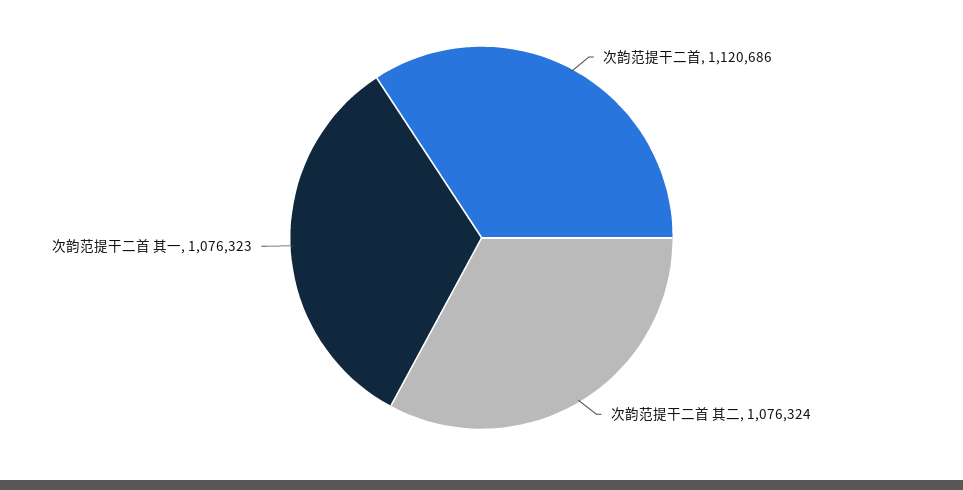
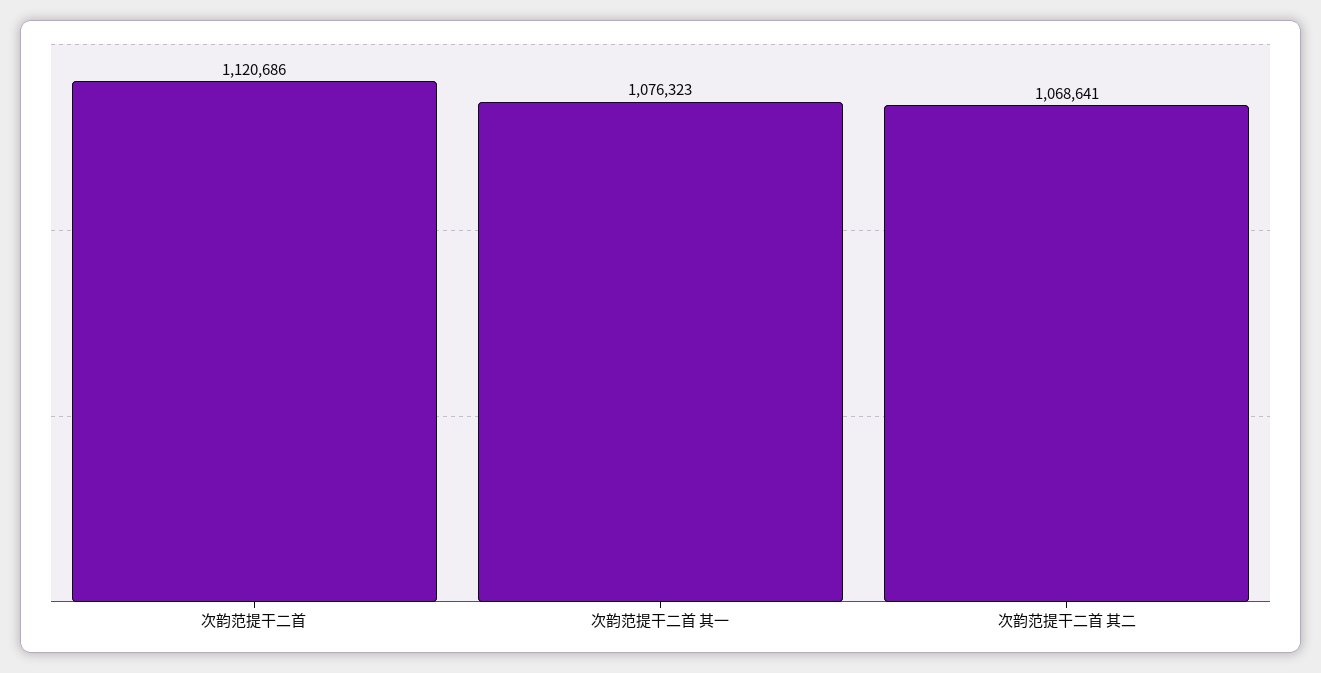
  {
    "次韵范提干二首": 1120686,
-   "次韵范提干二首 其二": 1076324,
+   "次韵范提干二首 其二": 1068641,
    "次韵范提干二首 其一": 1076323
  }

